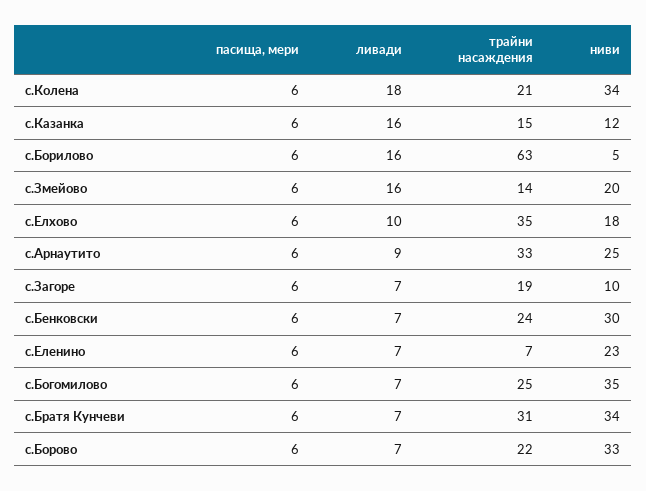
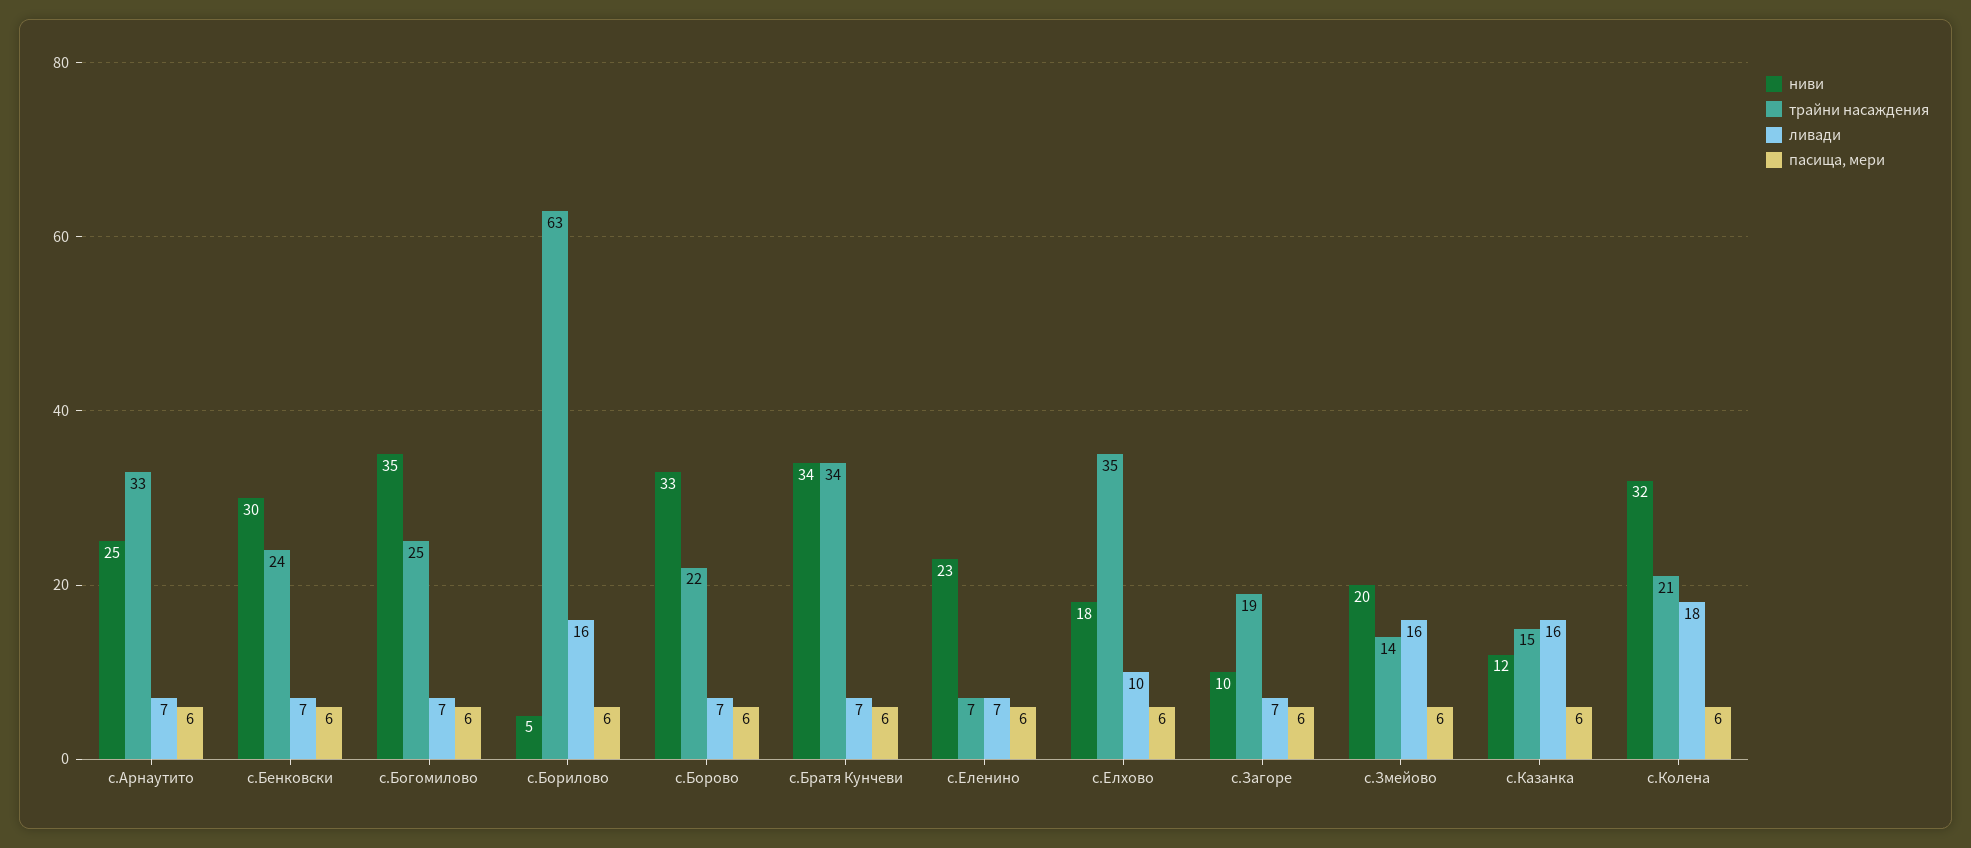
  {
    "пасища, мери": {
      "с.Колена": 6,
      "с.Казанка": 6,
      "с.Борилово": 6,
      "с.Змейово": 6,
      "с.Елхово": 6,
      "с.Арнаутито": 6,
      "с.Загоре": 6,
      "с.Бенковски": 6,
      "с.Еленино": 6,
      "с.Богомилово": 6,
      "с.Братя Кунчеви": 6,
      "с.Борово": 6
    },
    "ливади": {
      "с.Колена": 18,
      "с.Казанка": 16,
      "с.Борилово": 16,
      "с.Змейово": 16,
      "с.Елхово": 10,
-     "с.Арнаутито": 9,
+     "с.Арнаутито": 7,
      "с.Загоре": 7,
      "с.Бенковски": 7,
      "с.Еленино": 7,
      "с.Богомилово": 7,
      "с.Братя Кунчеви": 7,
      "с.Борово": 7
    },
    "трайни насаждения": {
      "с.Колена": 21,
      "с.Казанка": 15,
      "с.Борилово": 63,
      "с.Змейово": 14,
      "с.Елхово": 35,
      "с.Арнаутито": 33,
      "с.Загоре": 19,
      "с.Бенковски": 24,
      "с.Еленино": 7,
      "с.Богомилово": 25,
-     "с.Братя Кунчеви": 31,
+     "с.Братя Кунчеви": 34,
      "с.Борово": 22
    },
    "ниви": {
-     "с.Колена": 34,
+     "с.Колена": 32,
      "с.Казанка": 12,
      "с.Борилово": 5,
      "с.Змейово": 20,
      "с.Елхово": 18,
      "с.Арнаутито": 25,
      "с.Загоре": 10,
      "с.Бенковски": 30,
      "с.Еленино": 23,
      "с.Богомилово": 35,
      "с.Братя Кунчеви": 34,
      "с.Борово": 33
    }
  }

